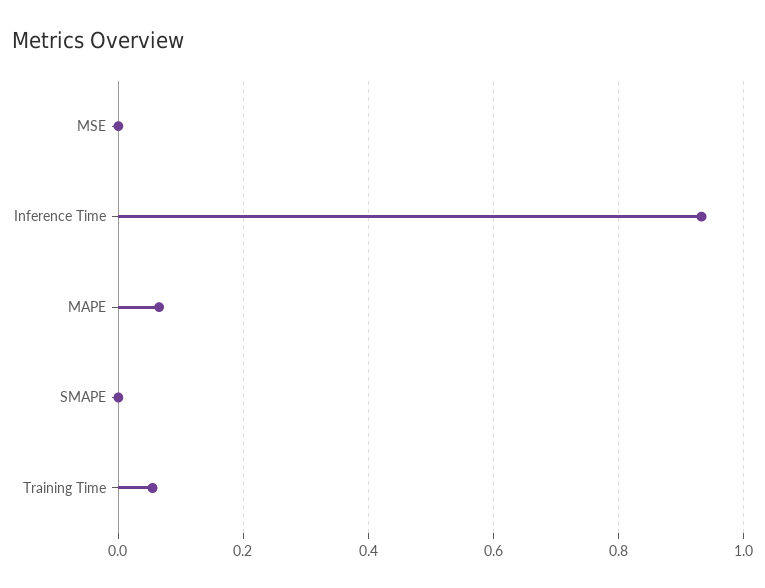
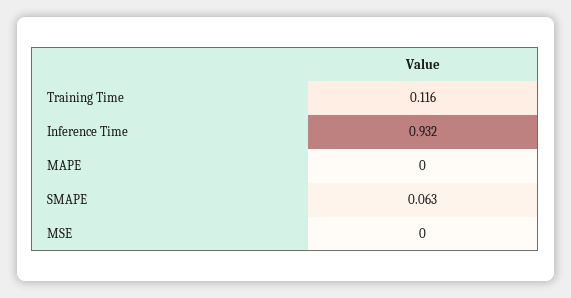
  {
    "MSE": 0,
    "Inference Time": 0.932,
-   "MAPE": 0.06,
+   "MAPE": 0,
-   "SMAPE": 0,
+   "SMAPE": 0.063,
-   "Training Time": 0.06
+   "Training Time": 0.116
  }

